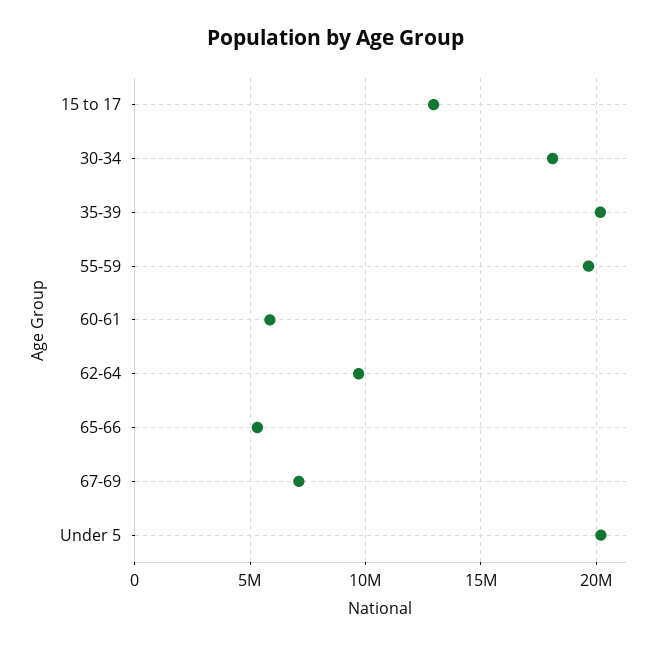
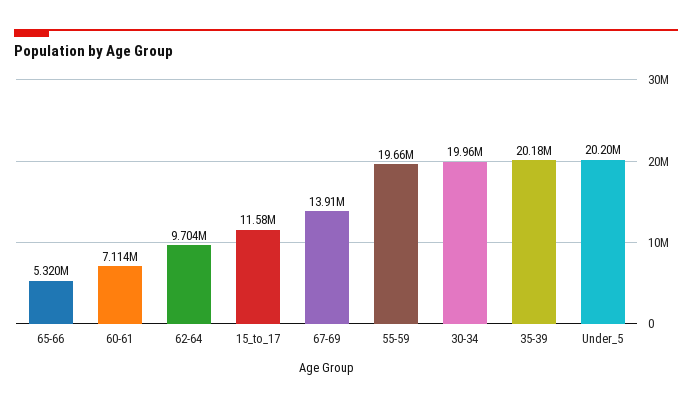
  {
-   "15 to 17": 13000000,
+   "15 to 17": 11580000,
-   "30-34": 18000000,
+   "30-34": 19960000,
    "35-39": 20180000,
    "55-59": 19660000,
-   "60-61": 6000000,
+   "60-61": 7114000,
    "62-64": 9704000,
    "65-66": 5320000,
-   "67-69": 7000000,
+   "67-69": 13910000,
    "Under 5": 20200000
  }

